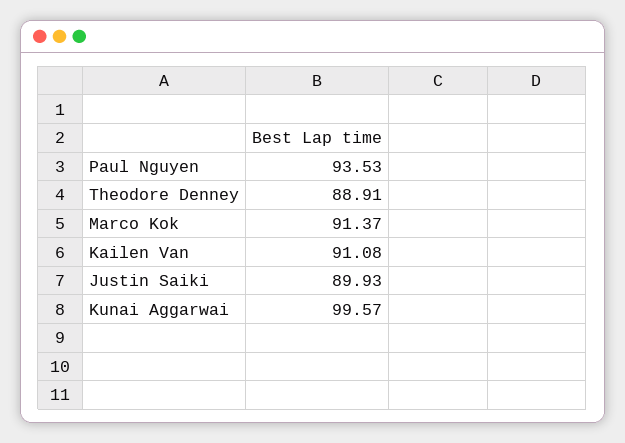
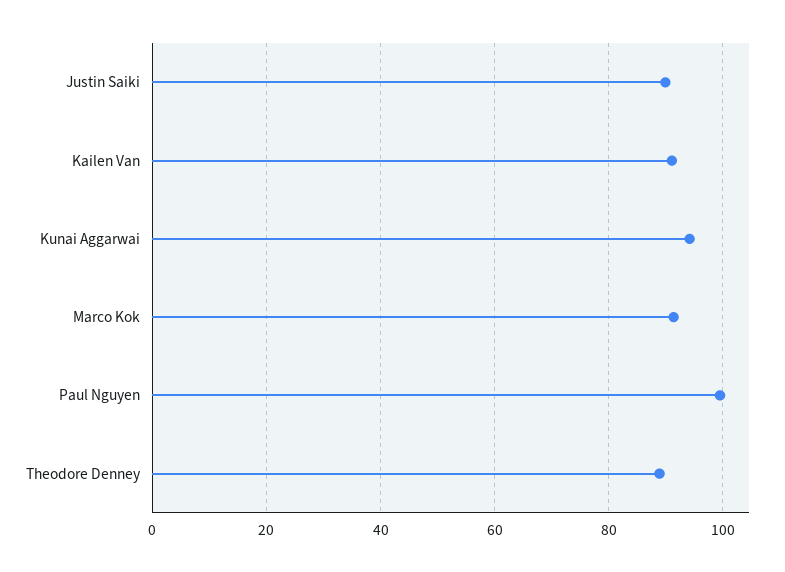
  {
-   "Paul Nguyen": 93.53,
+   "Paul Nguyen": 100,
    "Theodore Denney": 88.91,
    "Marco Kok": 91.37,
    "Kailen Van": 91.08,
    "Justin Saiki": 89.93,
-   "Kunai Aggarwai": 99.57
+   "Kunai Aggarwai": 94
  }

